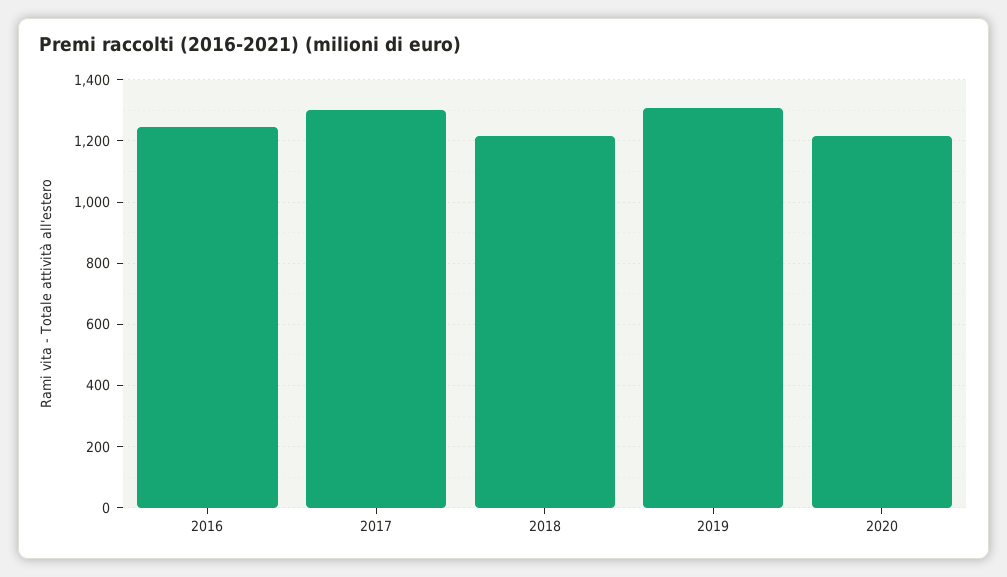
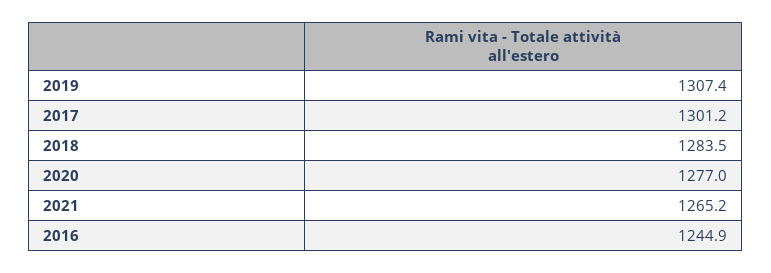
  {
    "2016": 1244.9,
    "2017": 1301.2,
-   "2018": 1220,
+   "2018": 1283.5,
    "2019": 1307.4,
-   "2020": 1220
+   "2020": 1277,
+   "2021": 1265.2
  }

